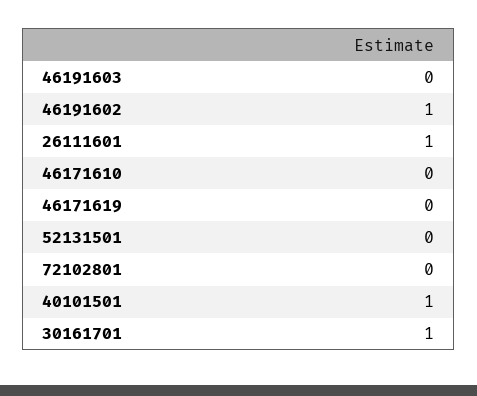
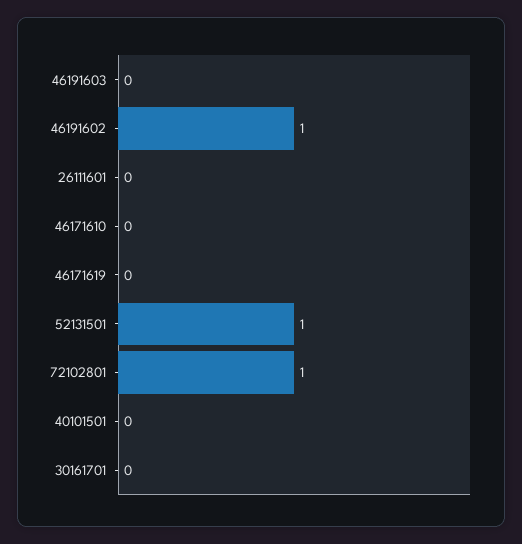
  {
    "46191603": 0,
    "46191602": 1,
-   "26111601": 1,
+   "26111601": 0,
    "46171610": 0,
    "46171619": 0,
-   "52131501": 0,
+   "52131501": 1,
-   "72102801": 0,
+   "72102801": 1,
-   "40101501": 1,
+   "40101501": 0,
-   "30161701": 1
+   "30161701": 0
  }

